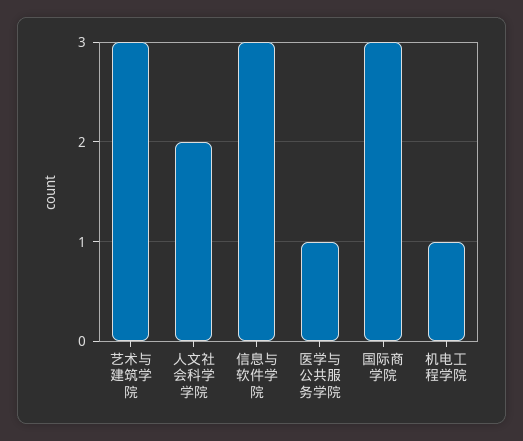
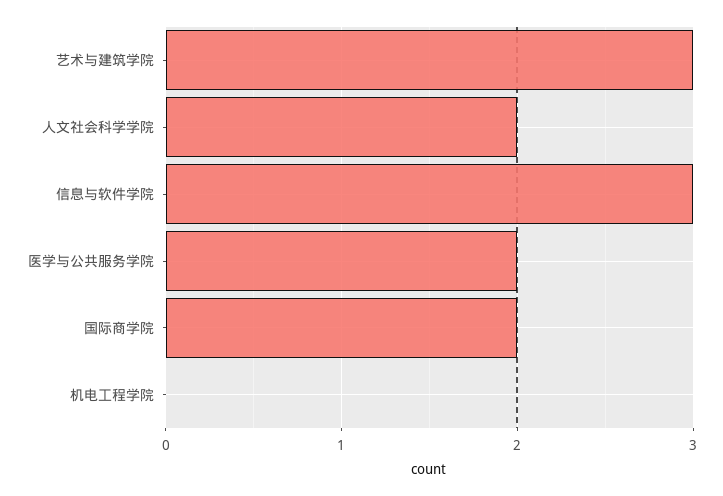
  {
    "艺术与建筑学院": 3,
    "人文社会科学学院": 2,
    "信息与软件学院": 3,
-   "医学与公共服务学院": 1,
+   "医学与公共服务学院": 2,
-   "国际商学院": 3,
+   "国际商学院": 2,
-   "机电工程学院": 1
+   "机电工程学院": 0
  }

